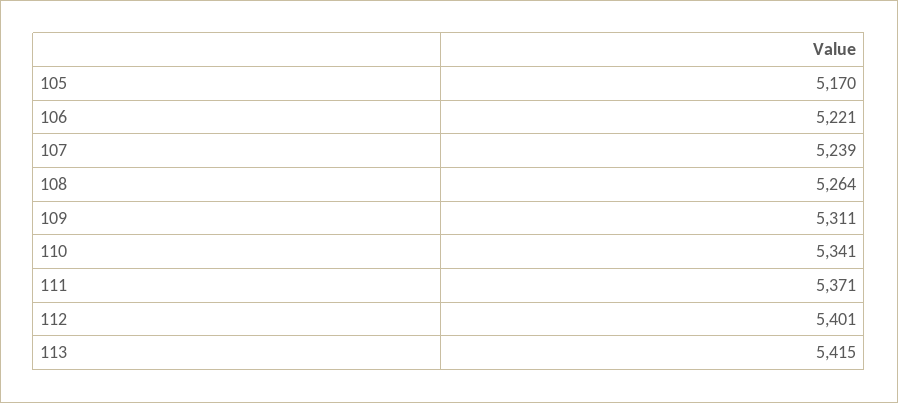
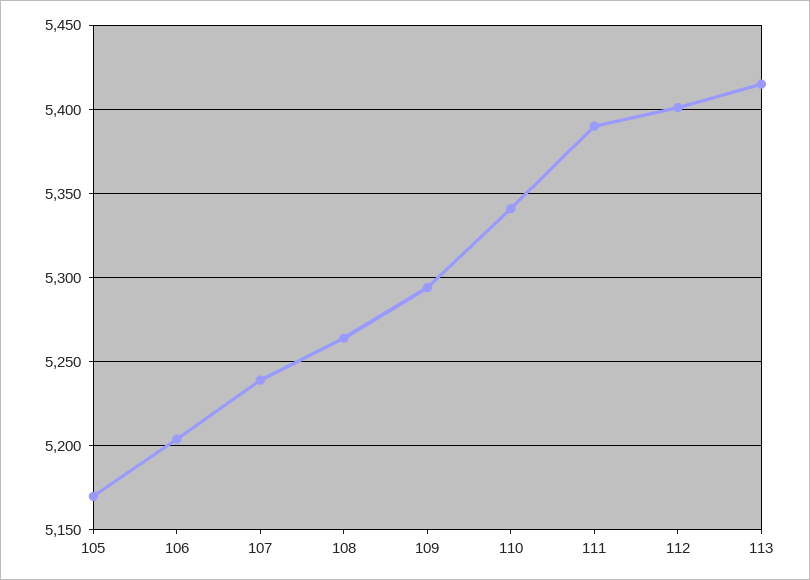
  {
    "105": 5170,
-   "106": 5221,
+   "106": 5205,
    "107": 5239,
    "108": 5264,
-   "109": 5311,
+   "109": 5295,
    "110": 5341,
-   "111": 5371,
+   "111": 5390,
    "112": 5401,
    "113": 5415
  }

